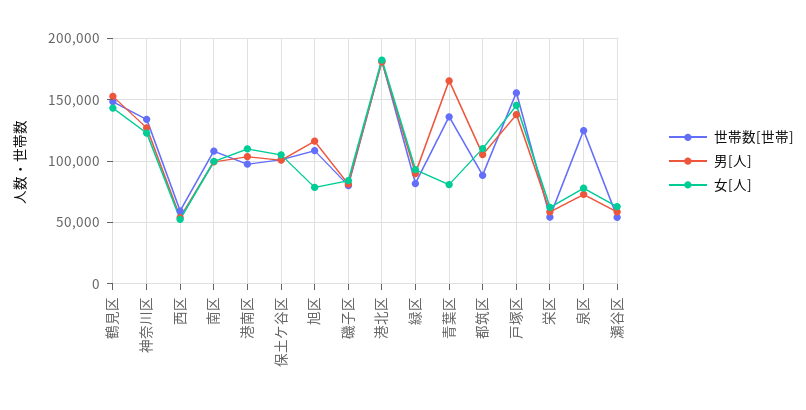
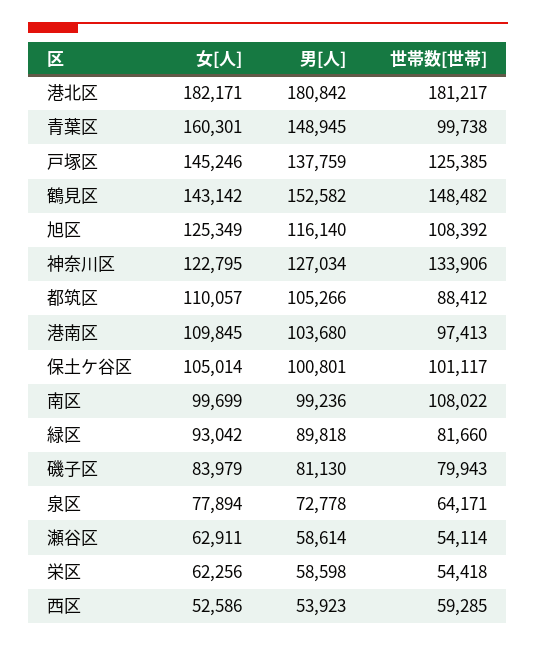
  {
    "世帯数[世帯]": {
      "鶴見区": 148482,
      "神奈川区": 133906,
      "西区": 59285,
      "南区": 108022,
      "港南区": 97413,
      "保土ケ谷区": 101117,
      "旭区": 108392,
      "磯子区": 79943,
      "港北区": 181217,
      "緑区": 81660,
-     "青葉区": 135000,
+     "青葉区": 99738,
      "都筑区": 88412,
-     "戸塚区": 155000,
+     "戸塚区": 125385,
      "栄区": 54418,
-     "泉区": 125000,
+     "泉区": 64171,
      "瀬谷区": 54114
    },
    "男[人]": {
      "鶴見区": 152582,
      "神奈川区": 127034,
      "西区": 53923,
      "南区": 99236,
      "港南区": 103680,
      "保土ケ谷区": 100801,
      "旭区": 116140,
      "磯子区": 81130,
      "港北区": 180842,
      "緑区": 89818,
-     "青葉区": 165000,
+     "青葉区": 148945,
      "都筑区": 105266,
      "戸塚区": 137759,
      "栄区": 58598,
      "泉区": 72778,
      "瀬谷区": 58614
    },
    "女[人]": {
      "鶴見区": 143142,
      "神奈川区": 122795,
      "西区": 52586,
      "南区": 99699,
      "港南区": 109845,
      "保土ケ谷区": 105014,
-     "旭区": 80000,
+     "旭区": 125349,
      "磯子区": 83979,
      "港北区": 182171,
      "緑区": 93042,
-     "青葉区": 80000,
+     "青葉区": 160301,
      "都筑区": 110057,
      "戸塚区": 145246,
      "栄区": 62256,
      "泉区": 77894,
      "瀬谷区": 62911
    }
  }

